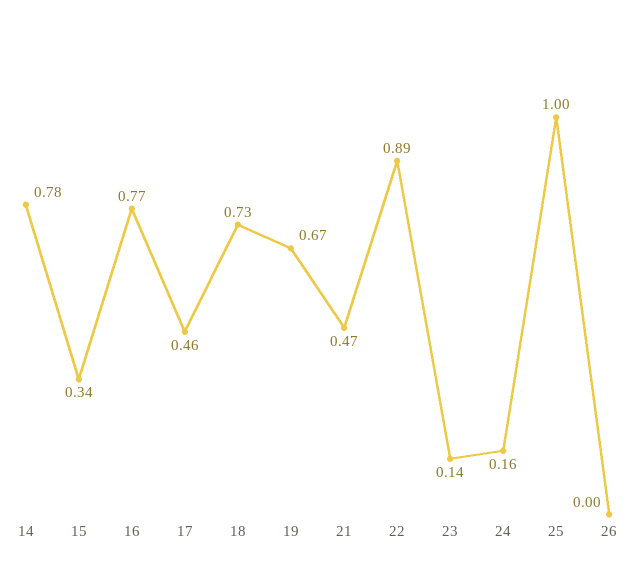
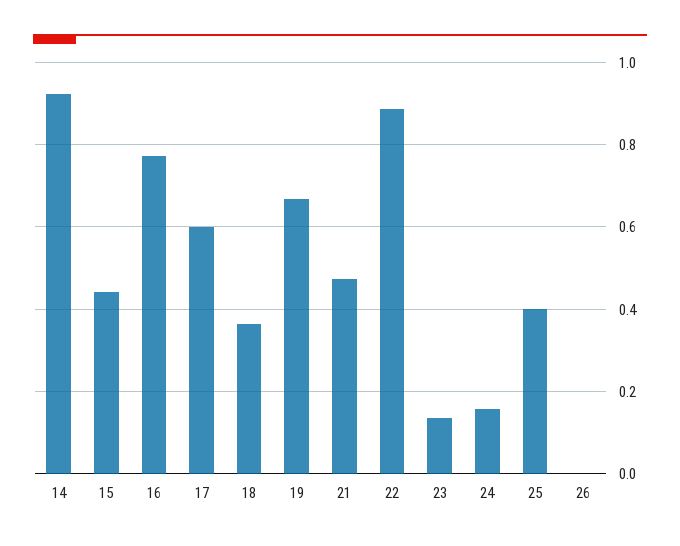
  {
-   "14": 0.78,
+   "14": 0.92,
-   "15": 0.34,
+   "15": 0.44,
    "16": 0.77,
-   "17": 0.46,
+   "17": 0.6,
-   "18": 0.73,
+   "18": 0.36,
    "19": 0.67,
    "21": 0.47,
    "22": 0.89,
    "23": 0.14,
    "24": 0.16,
-   "25": 1,
+   "25": 0.4,
    "26": 0
  }

